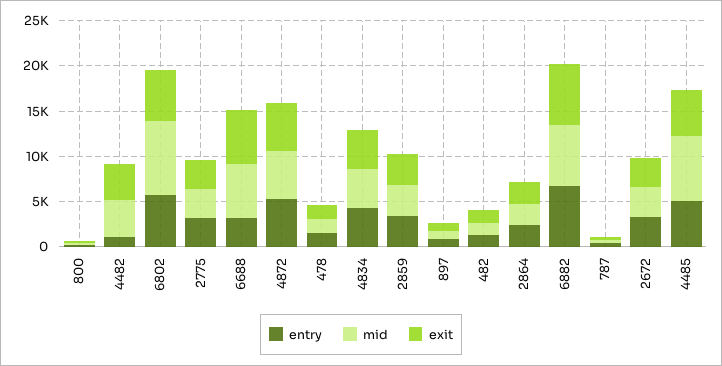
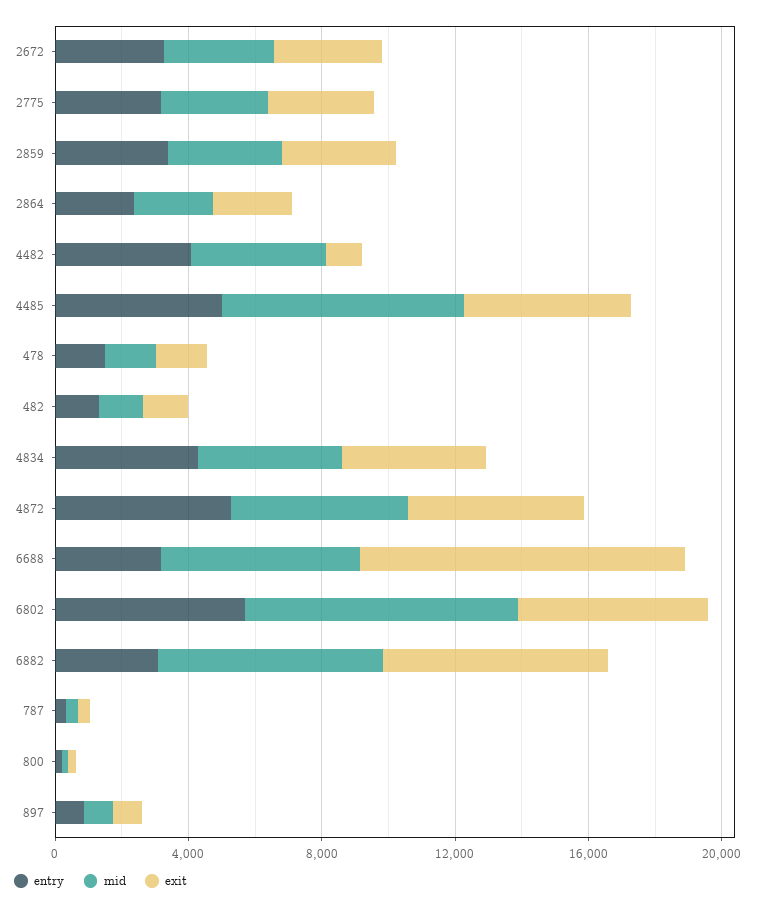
  {
    "entry": {
      "800": 0,
-     "4482": 1000,
+     "4482": 4000,
      "6802": 6000,
      "2775": 3000,
      "6688": 3000,
      "4872": 5000,
      "478": 2000,
      "4834": 4000,
      "2859": 3000,
      "897": 1000,
      "482": 1000,
      "2864": 2000,
-     "6882": 7000,
+     "6882": 3000,
      "787": 0,
      "2672": 3000,
      "4485": 5000
    },
    "mid": {
      "800": 0,
      "4482": 4000,
      "6802": 8000,
      "2775": 3000,
      "6688": 6000,
      "4872": 5000,
      "478": 2000,
      "4834": 4000,
      "2859": 3000,
      "897": 1000,
      "482": 1000,
      "2864": 2000,
      "6882": 7000,
      "787": 0,
      "2672": 3000,
      "4485": 7000
    },
    "exit": {
      "800": 0,
-     "4482": 4000,
+     "4482": 1000,
      "6802": 6000,
      "2775": 3000,
-     "6688": 6000,
+     "6688": 10000,
      "4872": 5000,
      "478": 2000,
      "4834": 4000,
      "2859": 3000,
      "897": 1000,
      "482": 1000,
      "2864": 2000,
      "6882": 7000,
      "787": 0,
      "2672": 3000,
      "4485": 5000
    }
  }

